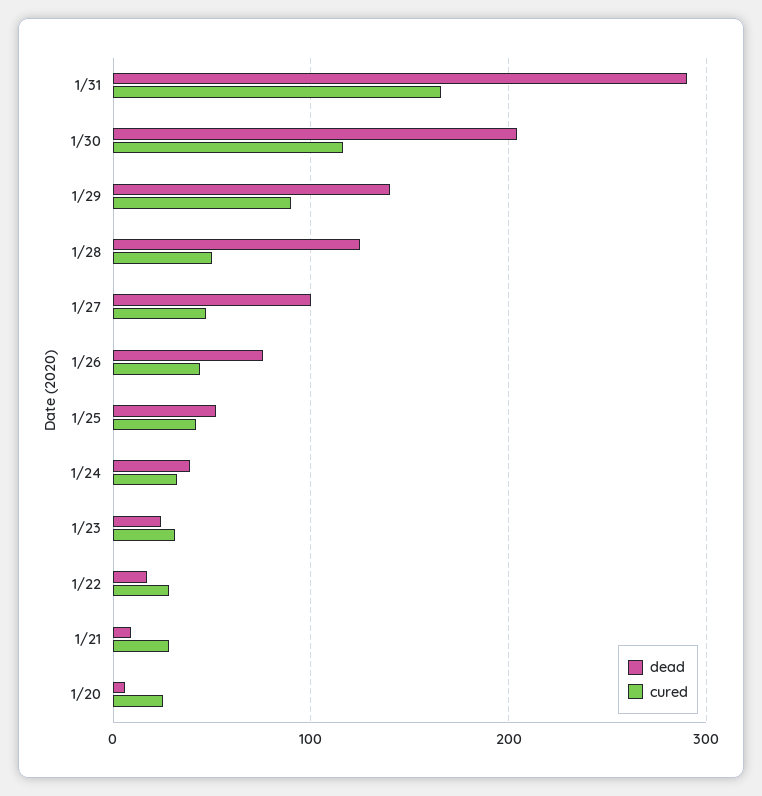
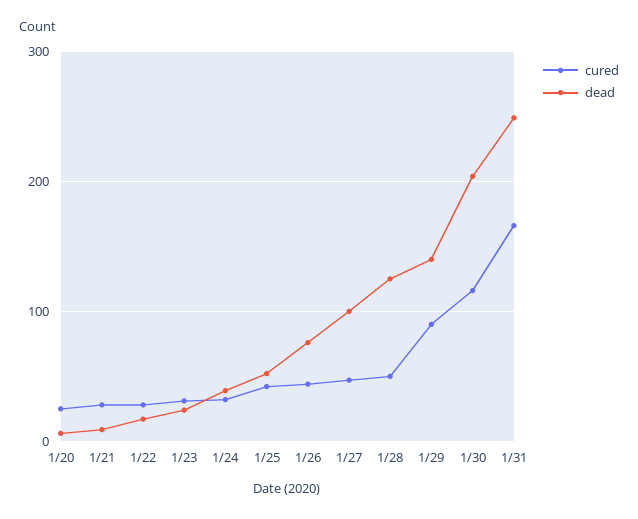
  {
    "dead": {
-     "1/31": 290,
+     "1/31": 250,
      "1/30": 200,
      "1/29": 140,
      "1/28": 130,
      "1/27": 100,
      "1/26": 80,
      "1/25": 50,
      "1/24": 40,
      "1/23": 20,
      "1/22": 20,
      "1/21": 10,
      "1/20": 10
    },
    "cured": {
      "1/31": 170,
      "1/30": 120,
      "1/29": 90,
      "1/28": 50,
      "1/27": 50,
      "1/26": 40,
      "1/25": 40,
      "1/24": 30,
      "1/23": 30,
      "1/22": 30,
      "1/21": 30,
      "1/20": 30
    }
  }

